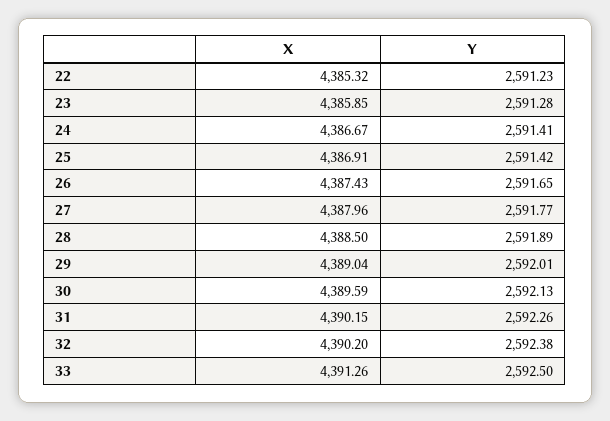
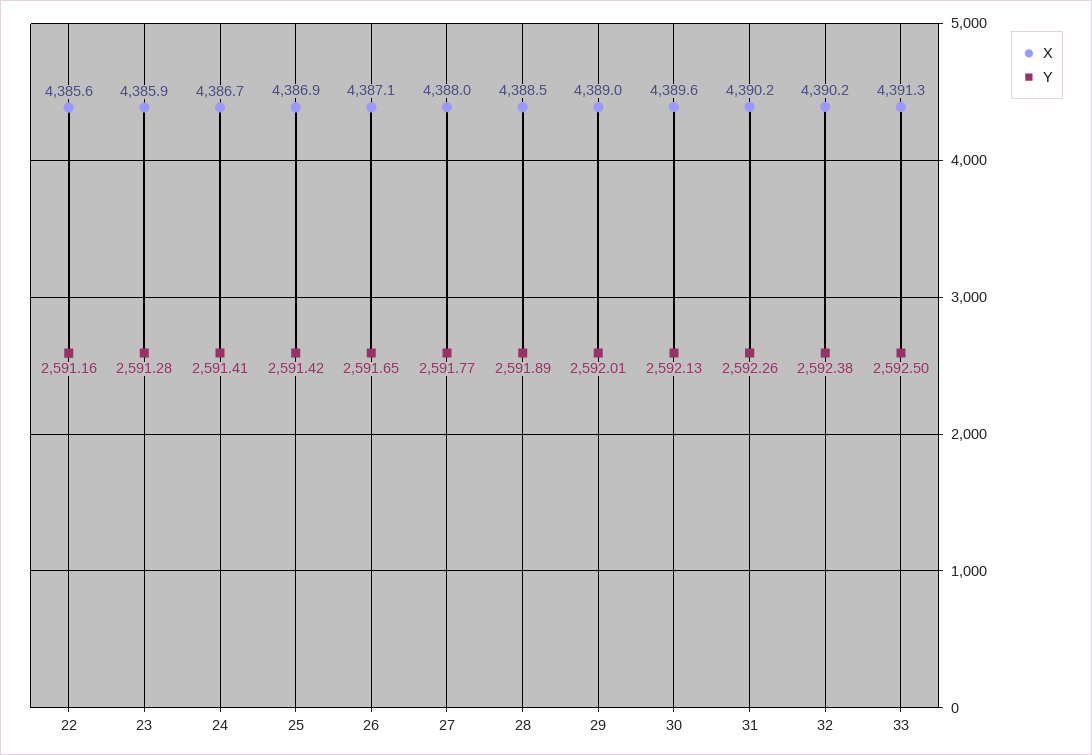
  {
    "X": {
-     "22": 4385.32,
+     "22": 4385.6,
      "23": 4385.85,
      "24": 4386.67,
      "25": 4386.91,
-     "26": 4387.43,
+     "26": 4387.1,
      "27": 4387.96,
      "28": 4388.5,
      "29": 4389.04,
      "30": 4389.59,
      "31": 4390.15,
      "32": 4390.2,
      "33": 4391.26
    },
    "Y": {
-     "22": 2591.23,
+     "22": 2591.16,
      "23": 2591.28,
      "24": 2591.41,
      "25": 2591.42,
      "26": 2591.65,
      "27": 2591.77,
      "28": 2591.89,
      "29": 2592.01,
      "30": 2592.13,
      "31": 2592.26,
      "32": 2592.38,
      "33": 2592.5
    }
  }

